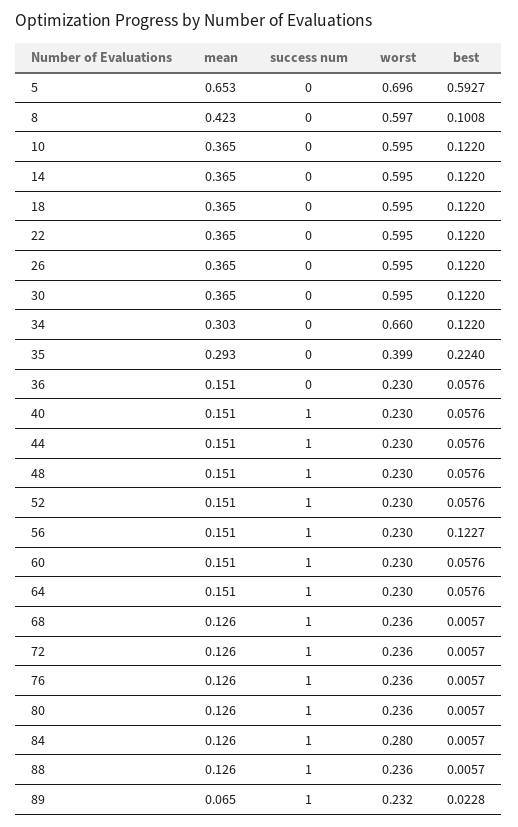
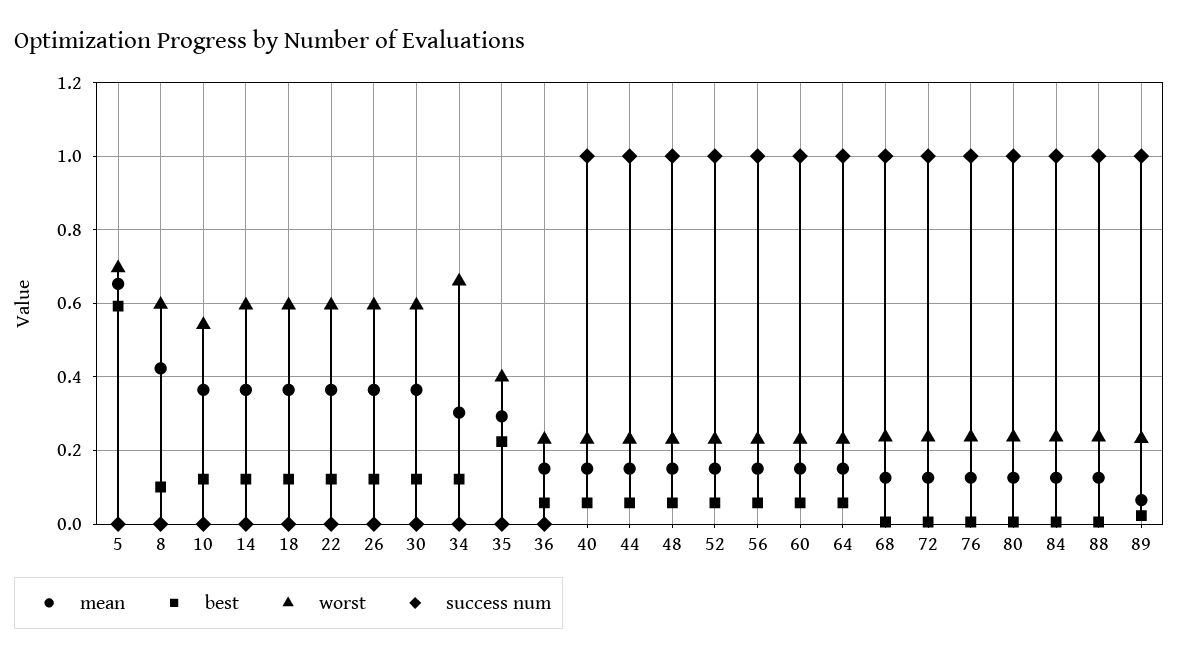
  {
    "mean": {
      "5": 0.653,
      "8": 0.423,
      "10": 0.365,
      "14": 0.365,
      "18": 0.365,
      "22": 0.365,
      "26": 0.365,
      "30": 0.365,
      "34": 0.303,
      "35": 0.293,
      "36": 0.151,
      "40": 0.151,
      "44": 0.151,
      "48": 0.151,
      "52": 0.151,
      "56": 0.151,
      "60": 0.151,
      "64": 0.151,
      "68": 0.126,
      "72": 0.126,
      "76": 0.126,
      "80": 0.126,
      "84": 0.126,
      "88": 0.126,
      "89": 0.065
    },
    "success num": {
      "5": 0,
      "8": 0,
      "10": 0,
      "14": 0,
      "18": 0,
      "22": 0,
      "26": 0,
      "30": 0,
      "34": 0,
      "35": 0,
      "36": 0,
      "40": 1,
      "44": 1,
      "48": 1,
      "52": 1,
      "56": 1,
      "60": 1,
      "64": 1,
      "68": 1,
      "72": 1,
      "76": 1,
      "80": 1,
      "84": 1,
      "88": 1,
      "89": 1
    },
    "worst": {
      "5": 0.696,
      "8": 0.597,
-     "10": 0.595,
+     "10": 0.54,
      "14": 0.595,
      "18": 0.595,
      "22": 0.595,
      "26": 0.595,
      "30": 0.595,
      "34": 0.66,
      "35": 0.399,
      "36": 0.23,
      "40": 0.23,
      "44": 0.23,
      "48": 0.23,
      "52": 0.23,
      "56": 0.23,
      "60": 0.23,
      "64": 0.23,
      "68": 0.236,
      "72": 0.236,
      "76": 0.236,
      "80": 0.236,
-     "84": 0.28,
+     "84": 0.24,
      "88": 0.236,
      "89": 0.232
    },
    "best": {
      "5": 0.5927,
      "8": 0.1008,
      "10": 0.122,
      "14": 0.122,
      "18": 0.122,
      "22": 0.122,
      "26": 0.122,
      "30": 0.122,
      "34": 0.122,
      "35": 0.224,
      "36": 0.0576,
      "40": 0.0576,
      "44": 0.0576,
      "48": 0.0576,
      "52": 0.0576,
-     "56": 0.1227,
+     "56": 0.06,
      "60": 0.0576,
      "64": 0.0576,
      "68": 0.0057,
      "72": 0.0057,
      "76": 0.0057,
      "80": 0.0057,
      "84": 0.0057,
      "88": 0.0057,
      "89": 0.0228
    }
  }

